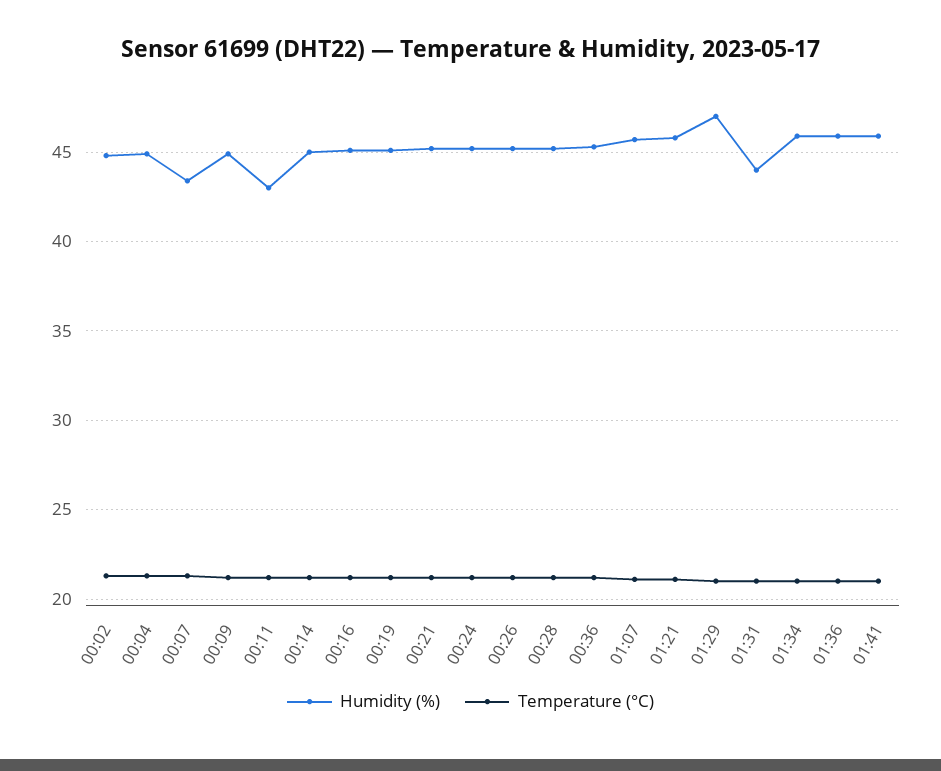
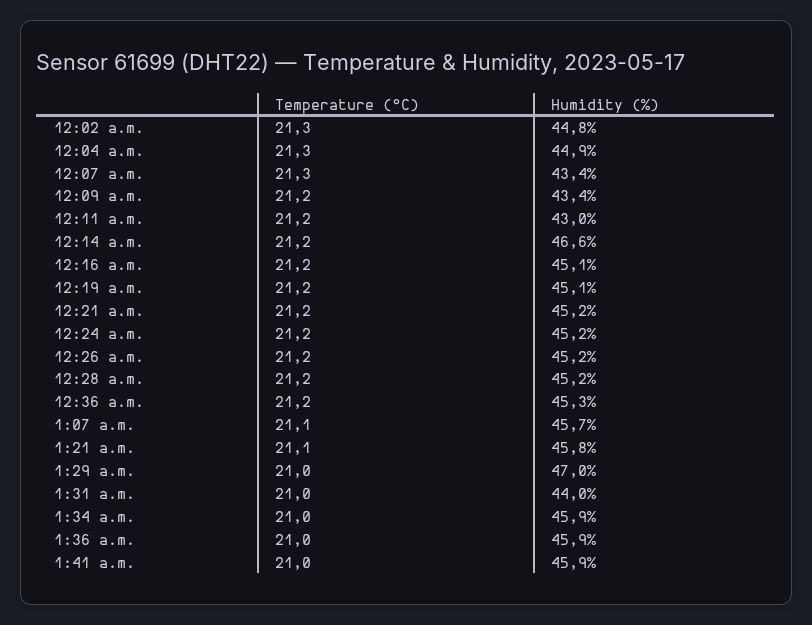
  {
    "Humidity (%)": {
      "00:02": 44.8,
      "00:04": 44.9,
      "00:07": 43.4,
-     "00:09": 45,
+     "00:09": 43.4,
      "00:11": 43,
-     "00:14": 45,
+     "00:14": 46.6,
      "00:16": 45.1,
      "00:19": 45.1,
      "00:21": 45.2,
      "00:24": 45.2,
      "00:26": 45.2,
      "00:28": 45.2,
      "00:36": 45.3,
      "01:07": 45.7,
      "01:21": 45.8,
      "01:29": 47,
      "01:31": 44,
      "01:34": 45.9,
      "01:36": 45.9,
      "01:41": 45.9
    },
    "Temperature (°C)": {
      "00:02": 21.3,
      "00:04": 21.3,
      "00:07": 21.3,
      "00:09": 21.2,
      "00:11": 21.2,
      "00:14": 21.2,
      "00:16": 21.2,
      "00:19": 21.2,
      "00:21": 21.2,
      "00:24": 21.2,
      "00:26": 21.2,
      "00:28": 21.2,
      "00:36": 21.2,
      "01:07": 21.1,
      "01:21": 21.1,
      "01:29": 21,
      "01:31": 21,
      "01:34": 21,
      "01:36": 21,
      "01:41": 21
    }
  }

